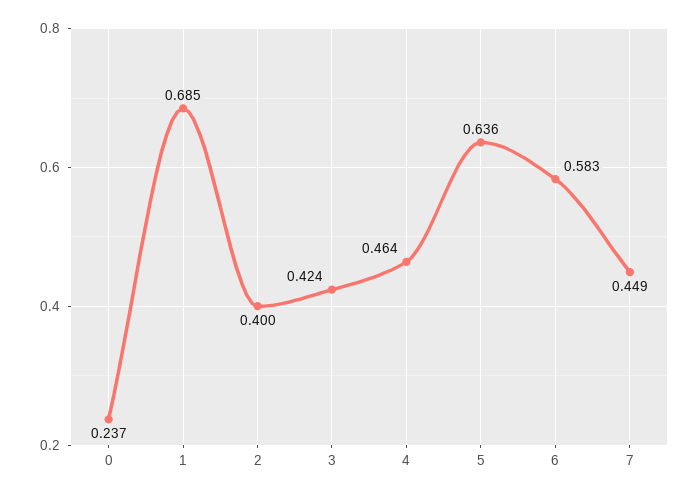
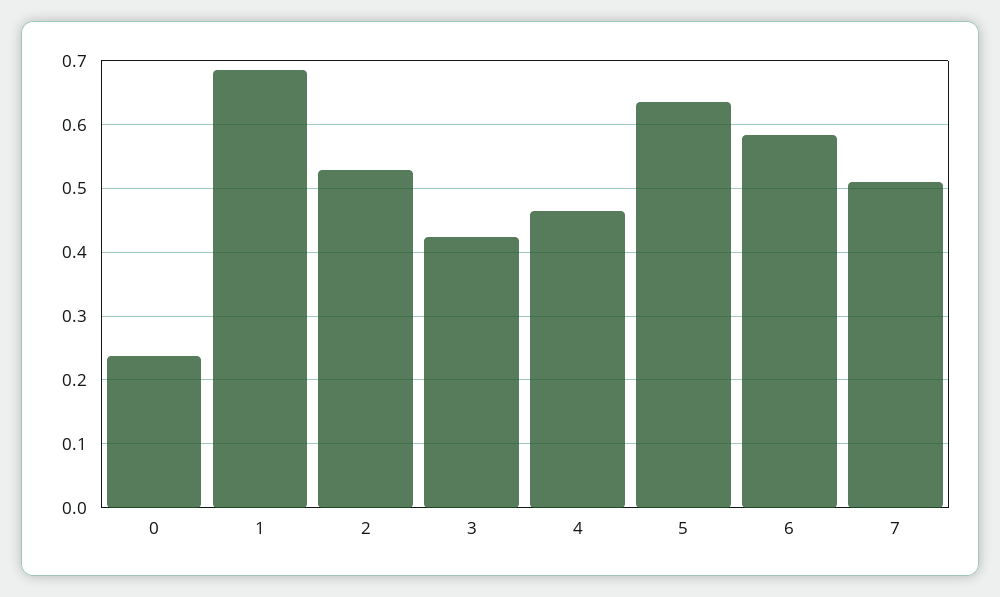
  {
    "0": 0.237,
    "1": 0.685,
-   "2": 0.4,
+   "2": 0.53,
    "3": 0.424,
    "4": 0.464,
    "5": 0.636,
    "6": 0.583,
-   "7": 0.449
+   "7": 0.51
  }

